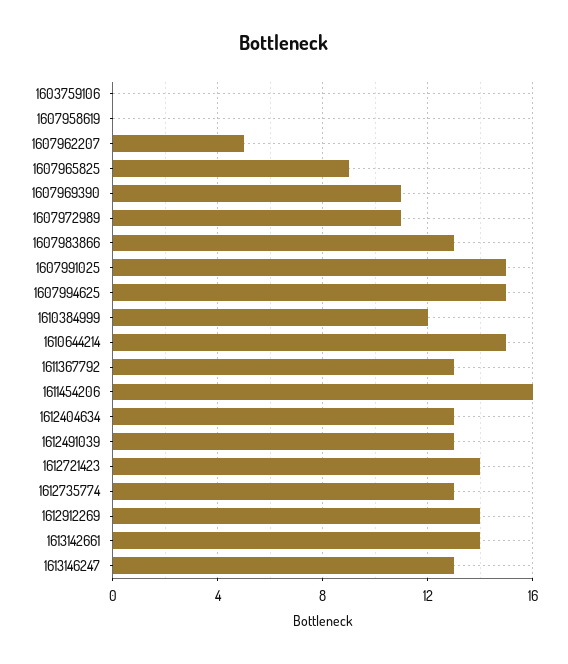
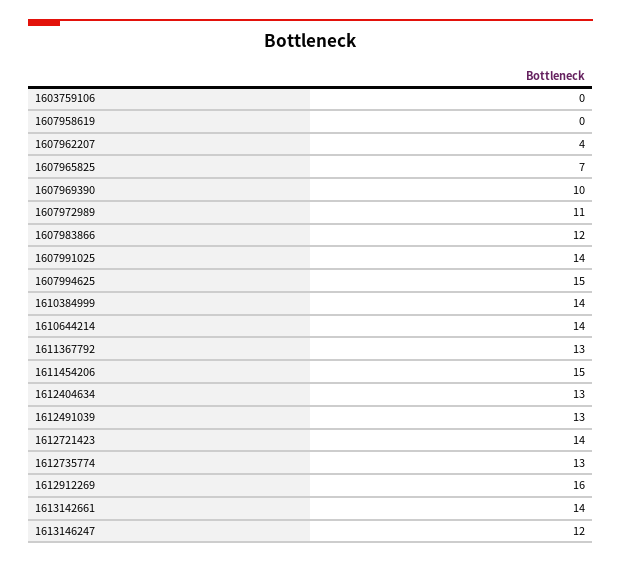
  {
    "1603759106": 0,
    "1607958619": 0,
-   "1607962207": 5,
+   "1607962207": 4,
-   "1607965825": 9,
+   "1607965825": 7,
-   "1607969390": 11,
+   "1607969390": 10,
    "1607972989": 11,
-   "1607983866": 13,
+   "1607983866": 12,
-   "1607991025": 15,
+   "1607991025": 14,
    "1607994625": 15,
-   "1610384999": 12,
+   "1610384999": 14,
-   "1610644214": 15,
+   "1610644214": 14,
    "1611367792": 13,
-   "1611454206": 16,
+   "1611454206": 15,
    "1612404634": 13,
    "1612491039": 13,
    "1612721423": 14,
    "1612735774": 13,
-   "1612912269": 14,
+   "1612912269": 16,
    "1613142661": 14,
-   "1613146247": 13
+   "1613146247": 12
  }

